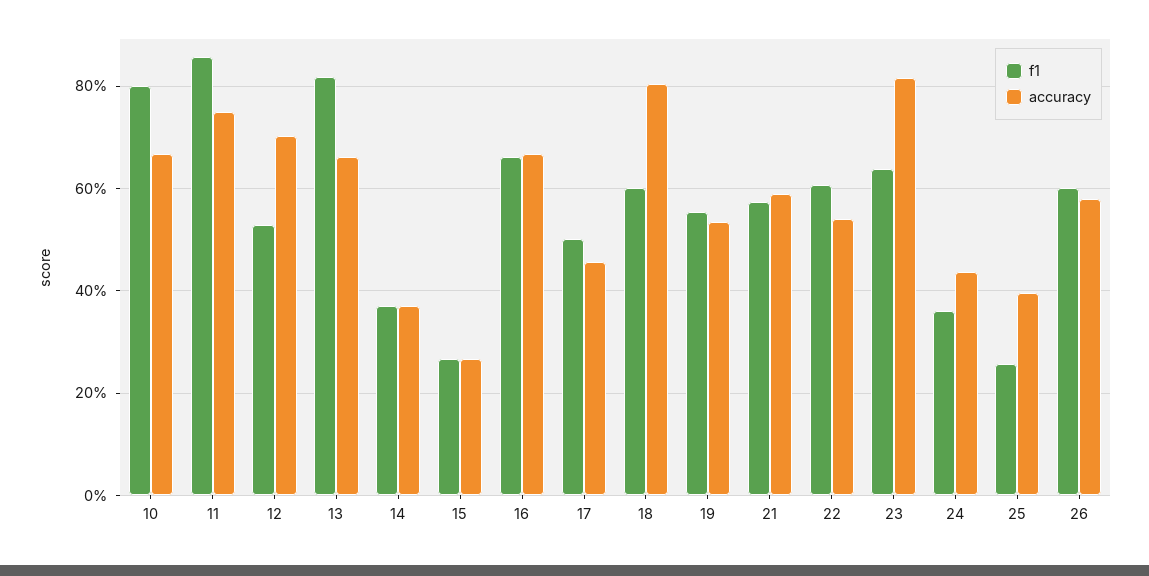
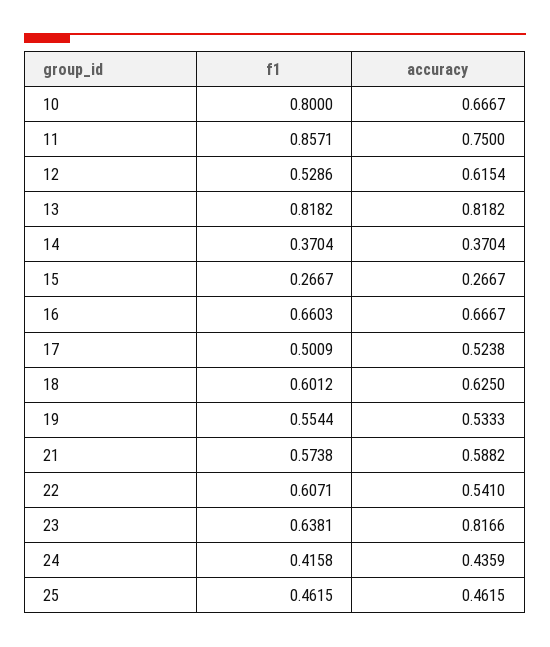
  {
    "f1": {
      "10": 0.8,
      "11": 0.8571,
      "12": 0.5286,
      "13": 0.8182,
      "14": 0.3704,
      "15": 0.2667,
      "16": 0.6603,
      "17": 0.5009,
      "18": 0.6012,
      "19": 0.5544,
      "21": 0.5738,
      "22": 0.6071,
      "23": 0.6381,
-     "24": 0.36,
+     "24": 0.4158,
-     "25": 0.26,
+     "25": 0.4615
-     "26": 0.6
    },
    "accuracy": {
      "10": 0.6667,
      "11": 0.75,
-     "12": 0.7,
+     "12": 0.6154,
-     "13": 0.66,
+     "13": 0.8182,
      "14": 0.3704,
      "15": 0.2667,
      "16": 0.6667,
-     "17": 0.46,
+     "17": 0.5238,
-     "18": 0.8,
+     "18": 0.625,
      "19": 0.5333,
      "21": 0.5882,
      "22": 0.541,
      "23": 0.8166,
      "24": 0.4359,
-     "25": 0.4,
+     "25": 0.4615
-     "26": 0.58
    }
  }

